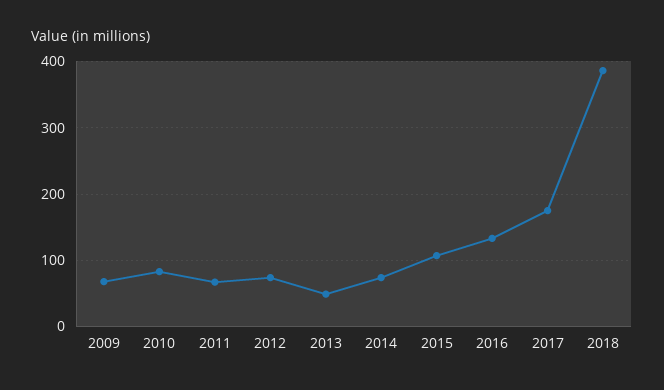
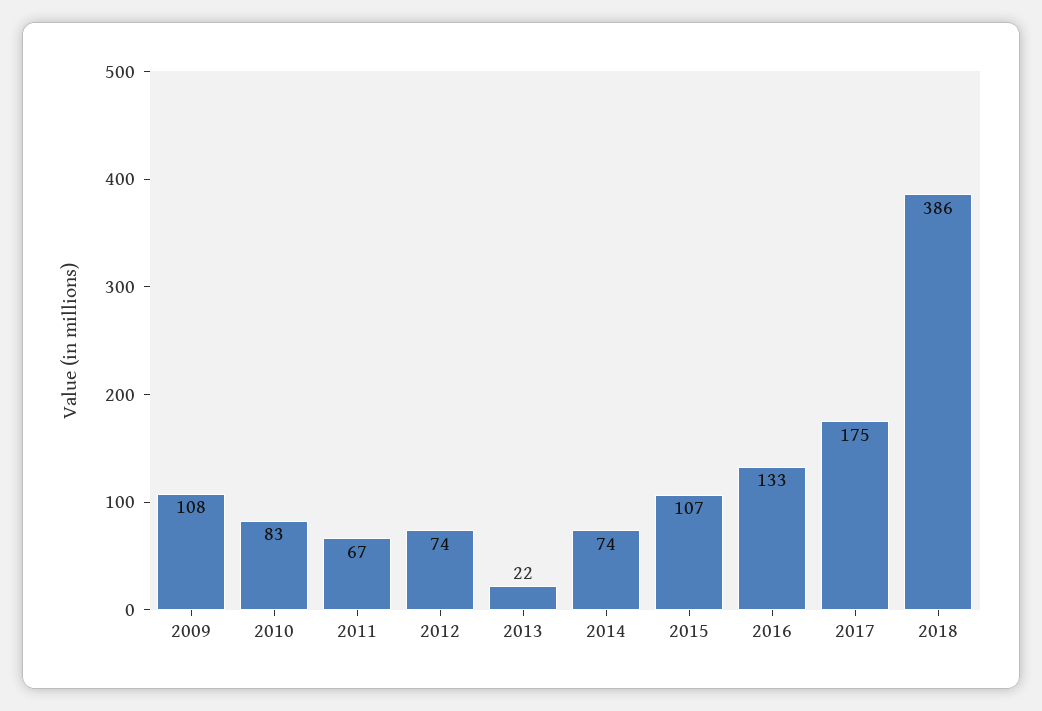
  {
-   "2009": 70,
+   "2009": 108,
    "2010": 83,
    "2011": 67,
    "2012": 74,
-   "2013": 50,
+   "2013": 22,
    "2014": 74,
    "2015": 107,
    "2016": 133,
    "2017": 175,
    "2018": 386
  }

